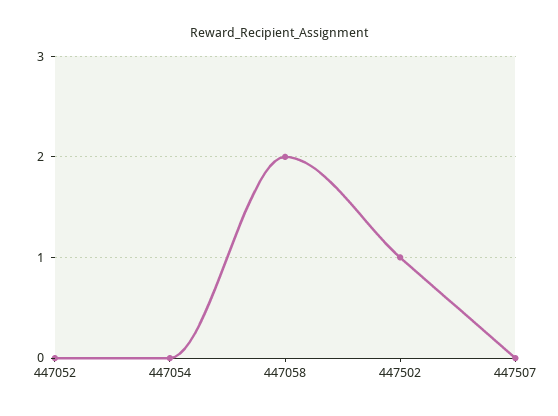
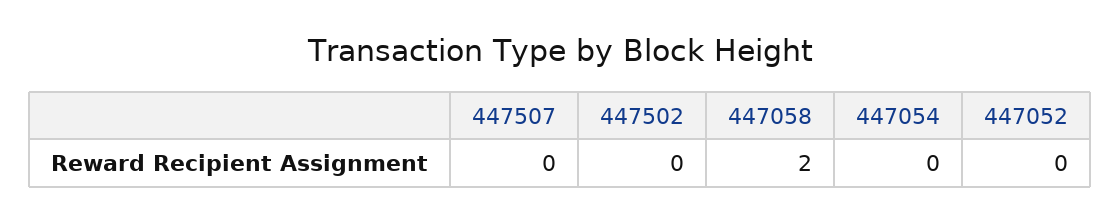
  {
    "447052": 0,
    "447054": 0,
    "447058": 2,
-   "447502": 1,
+   "447502": 0,
    "447507": 0
  }

